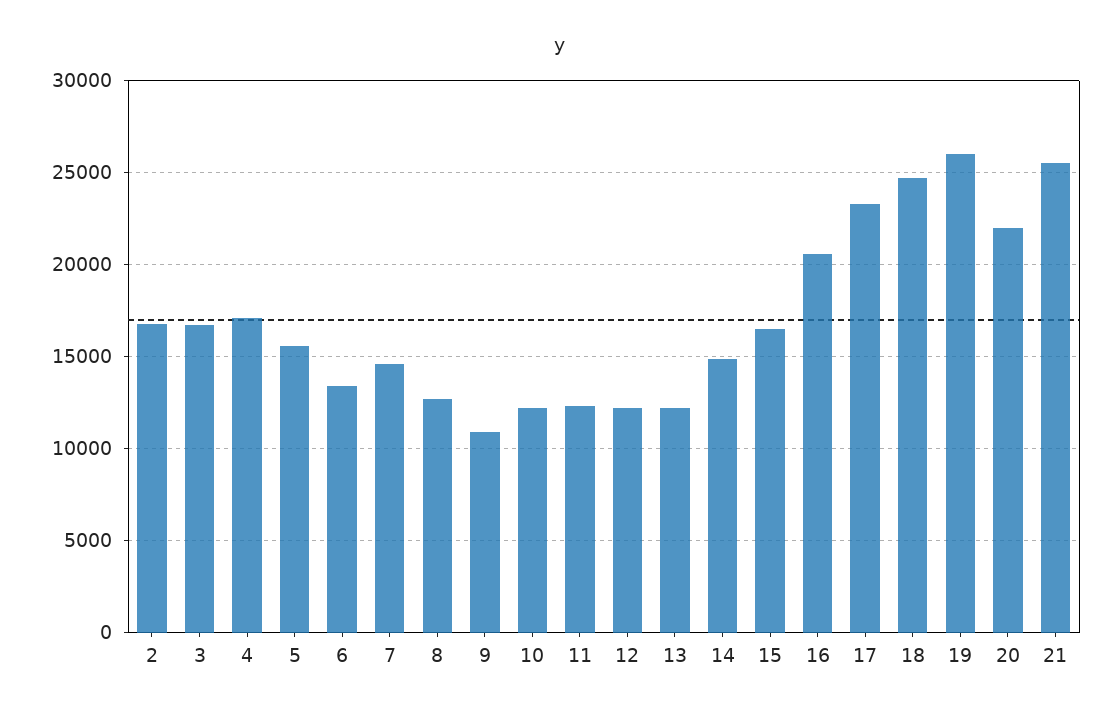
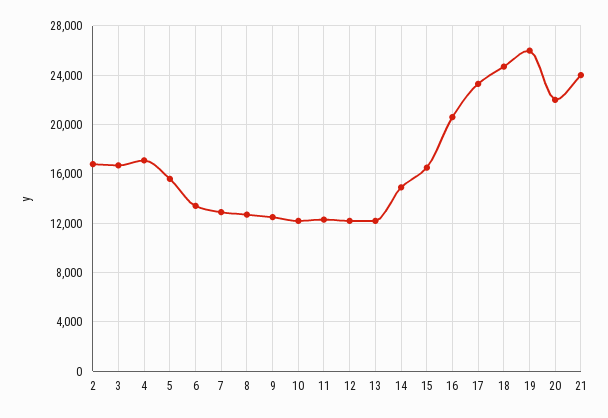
  {
    "2": 17000,
    "3": 16500,
    "4": 17000,
    "5": 15500,
    "6": 13500,
-   "7": 14500,
+   "7": 13000,
    "8": 12500,
-   "9": 11000,
+   "9": 12500,
    "10": 12000,
    "11": 12500,
    "12": 12000,
    "13": 12000,
    "14": 15000,
    "15": 16500,
    "16": 20500,
    "17": 23500,
    "18": 24500,
    "19": 26000,
    "20": 22000,
-   "21": 25500
+   "21": 24000
  }

